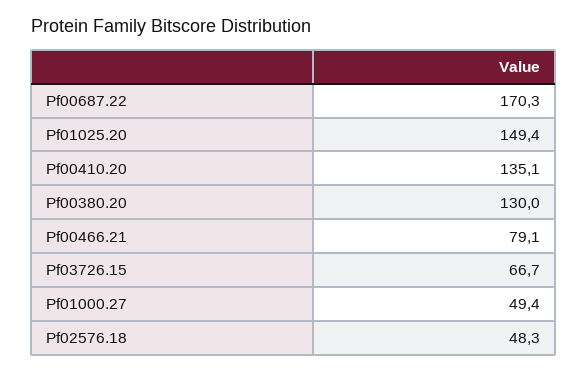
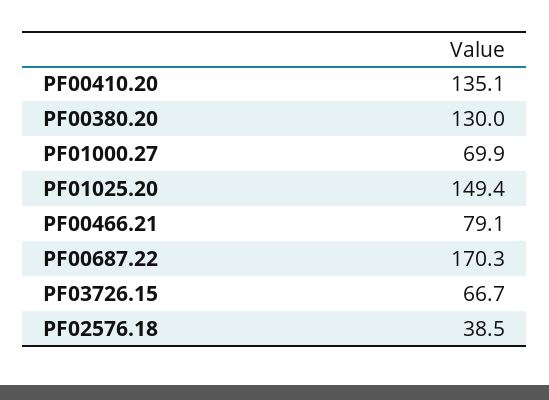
  {
    "Pf00687.22": 170.3,
    "Pf01025.20": 149.4,
    "Pf00410.20": 135.1,
    "Pf00380.20": 130,
    "Pf00466.21": 79.1,
    "Pf03726.15": 66.7,
-   "Pf01000.27": 49.4,
+   "Pf01000.27": 69.9,
-   "Pf02576.18": 48.3
+   "Pf02576.18": 38.5
  }

